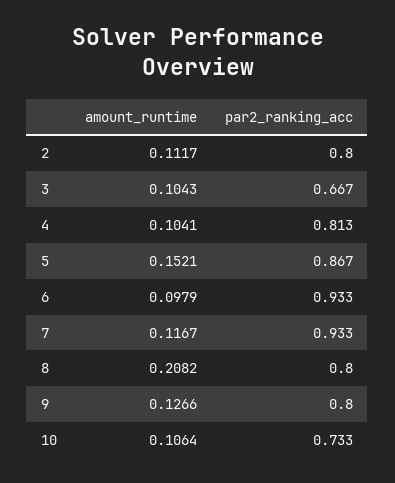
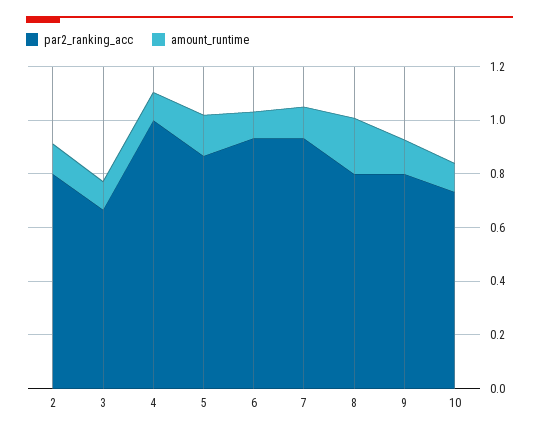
  {
    "amount_runtime": {
      "2": 0.1117,
      "3": 0.1043,
      "4": 0.1041,
      "5": 0.1521,
      "6": 0.0979,
      "7": 0.1167,
      "8": 0.2082,
      "9": 0.1266,
      "10": 0.1064
    },
    "par2_ranking_acc": {
      "2": 0.8,
      "3": 0.667,
-     "4": 0.813,
+     "4": 1,
      "5": 0.867,
      "6": 0.933,
      "7": 0.933,
      "8": 0.8,
      "9": 0.8,
      "10": 0.733
    }
  }

